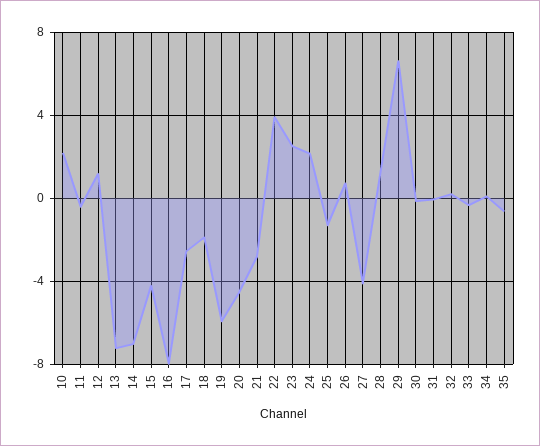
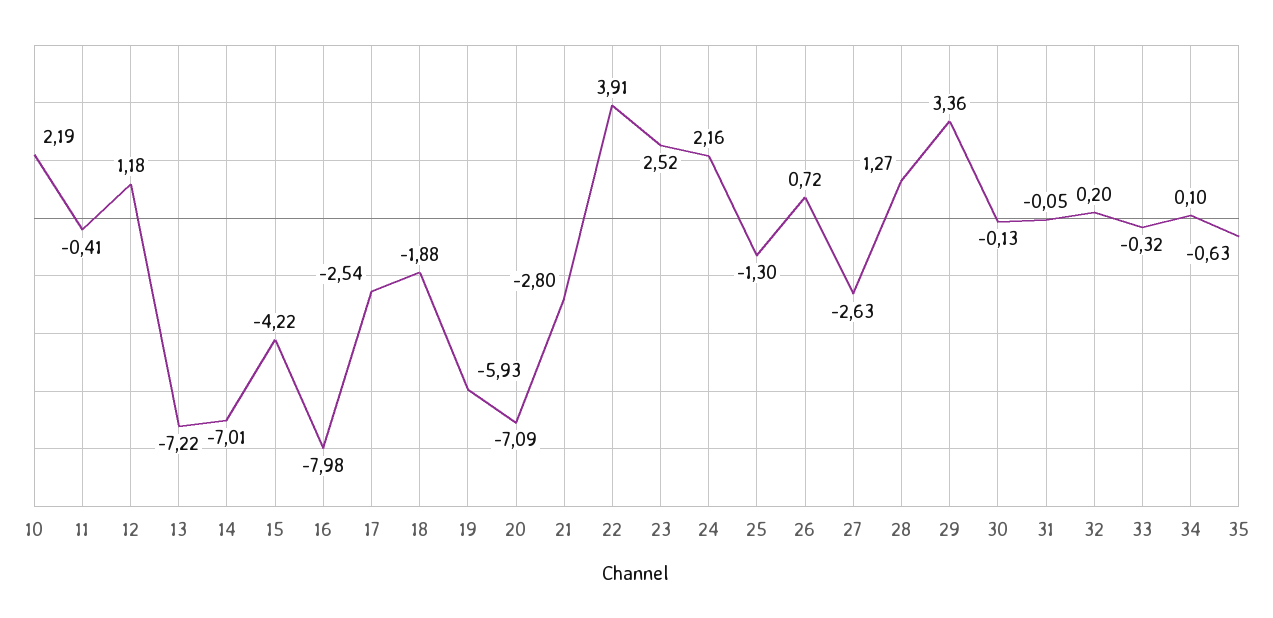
  {
    "10": 2.19,
    "11": -0.41,
    "12": 1.18,
    "13": -7.22,
    "14": -7.01,
    "15": -4.22,
    "16": -7.98,
    "17": -2.54,
    "18": -1.88,
    "19": -5.93,
-   "20": -4.5,
+   "20": -7.09,
    "21": -2.8,
    "22": 3.91,
    "23": 2.52,
    "24": 2.16,
    "25": -1.3,
    "26": 0.72,
-   "27": -4,
+   "27": -2.63,
    "28": 1.27,
-   "29": 6.5,
+   "29": 3.36,
    "30": -0.13,
    "31": -0.05,
    "32": 0.2,
    "33": -0.32,
    "34": 0.1,
    "35": -0.63
  }

